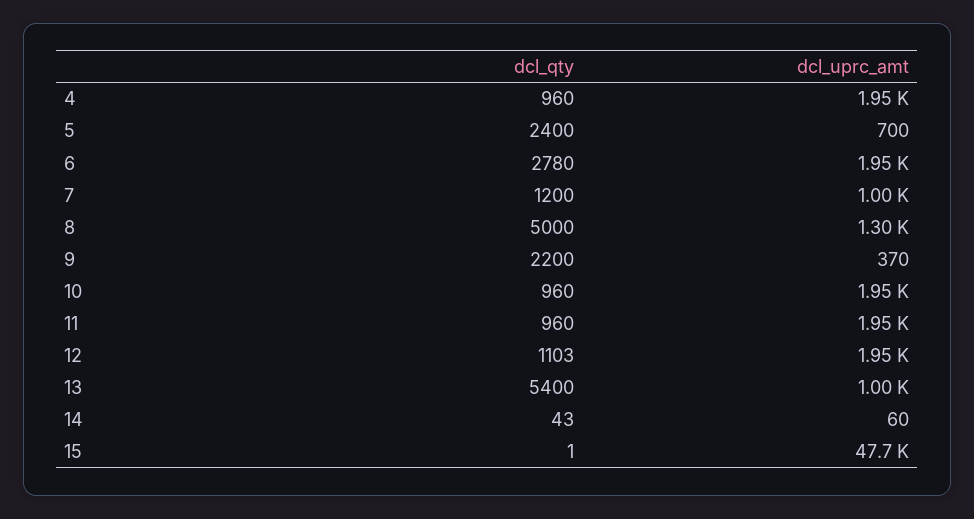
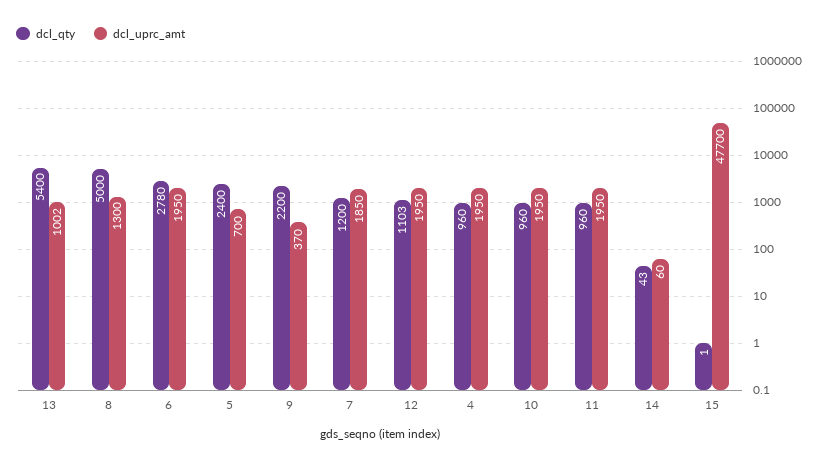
  {
    "dcl_qty": {
      "4": 960,
      "5": 2400,
      "6": 2780,
      "7": 1200,
      "8": 5000,
      "9": 2200,
      "10": 960,
      "11": 960,
      "12": 1103,
      "13": 5400,
      "14": 43,
      "15": 1
    },
    "dcl_uprc_amt": {
      "4": 1950,
      "5": 700,
      "6": 1950,
-     "7": 1000,
+     "7": 1850,
      "8": 1300,
      "9": 370,
      "10": 1950,
      "11": 1950,
      "12": 1950,
      "13": 1002,
      "14": 60,
      "15": 47700
    }
  }

